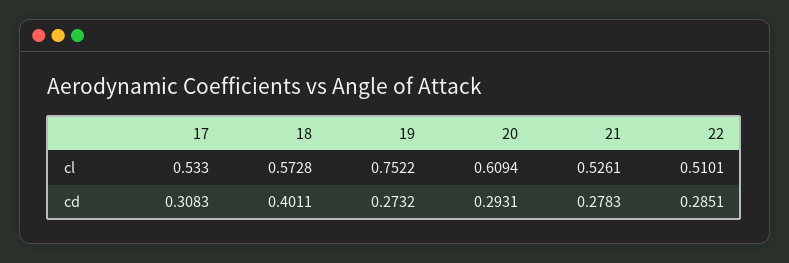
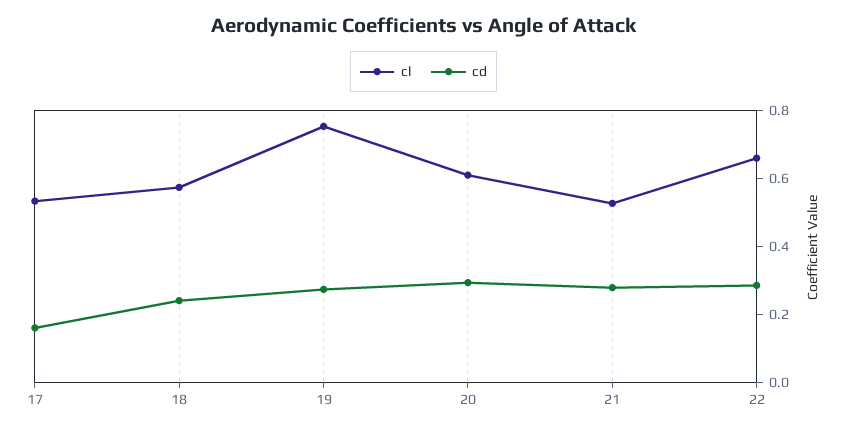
  {
    "cl": {
      "17": 0.533,
      "18": 0.5728,
      "19": 0.7522,
      "20": 0.6094,
      "21": 0.5261,
-     "22": 0.5101
+     "22": 0.65
    },
    "cd": {
-     "17": 0.3083,
+     "17": 0.15,
-     "18": 0.4011,
+     "18": 0.25,
      "19": 0.2732,
      "20": 0.2931,
      "21": 0.2783,
      "22": 0.2851
    }
  }

